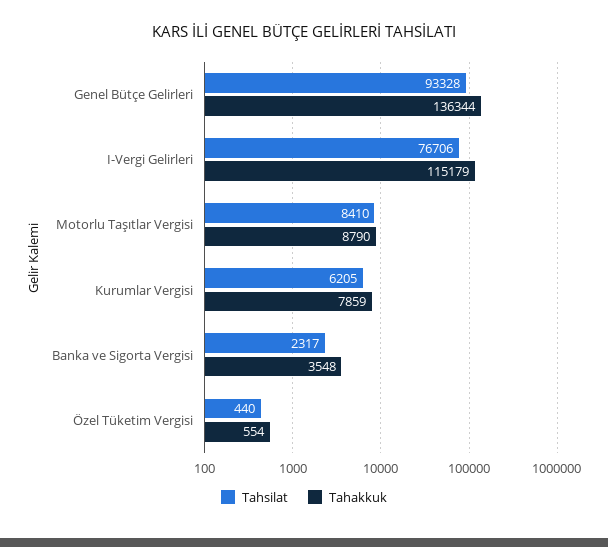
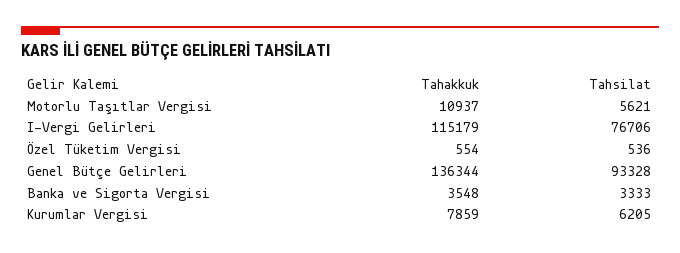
  {
    "Tahsilat": {
      "Genel Bütçe Gelirleri": 93328,
      "I-Vergi Gelirleri": 76706,
-     "Motorlu Taşıtlar Vergisi": 8410,
+     "Motorlu Taşıtlar Vergisi": 5621,
      "Kurumlar Vergisi": 6205,
-     "Banka ve Sigorta Vergisi": 2317,
+     "Banka ve Sigorta Vergisi": 3333,
-     "Özel Tüketim Vergisi": 440
+     "Özel Tüketim Vergisi": 536
    },
    "Tahakkuk": {
      "Genel Bütçe Gelirleri": 136344,
      "I-Vergi Gelirleri": 115179,
-     "Motorlu Taşıtlar Vergisi": 8790,
+     "Motorlu Taşıtlar Vergisi": 10937,
      "Kurumlar Vergisi": 7859,
      "Banka ve Sigorta Vergisi": 3548,
      "Özel Tüketim Vergisi": 554
    }
  }

